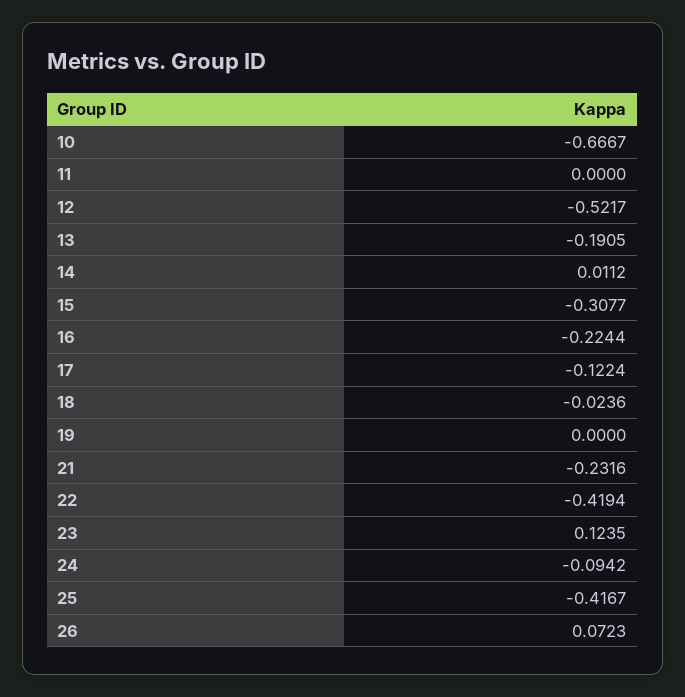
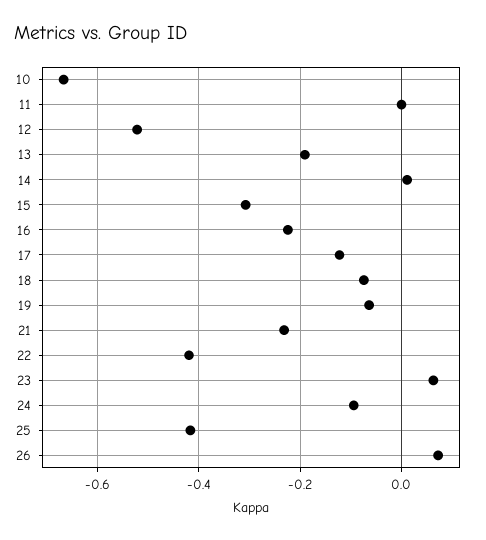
  {
    "10": -0.6667,
    "11": 0,
    "12": -0.5217,
    "13": -0.1905,
    "14": 0.0112,
    "15": -0.3077,
    "16": -0.2244,
    "17": -0.1224,
-   "18": -0.0236,
+   "18": -0.08,
-   "19": 0,
+   "19": -0.06,
    "21": -0.2316,
    "22": -0.4194,
-   "23": 0.1235,
+   "23": 0.06,
    "24": -0.0942,
    "25": -0.4167,
    "26": 0.0723
  }

